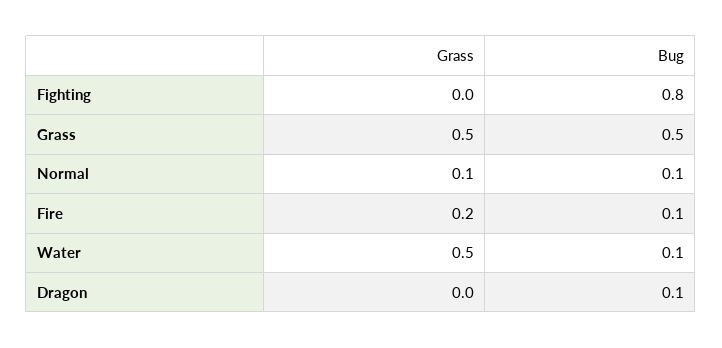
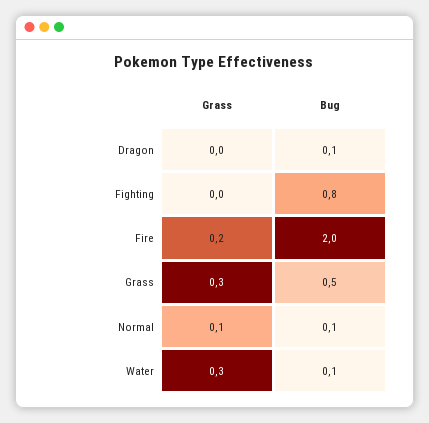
  {
    "Grass": {
      "Fighting": 0,
-     "Grass": 0.5,
+     "Grass": 0.3,
      "Normal": 0.1,
      "Fire": 0.2,
-     "Water": 0.5,
+     "Water": 0.3,
      "Dragon": 0
    },
    "Bug": {
      "Fighting": 0.8,
      "Grass": 0.5,
      "Normal": 0.1,
-     "Fire": 0.1,
+     "Fire": 2,
      "Water": 0.1,
      "Dragon": 0.1
    }
  }

